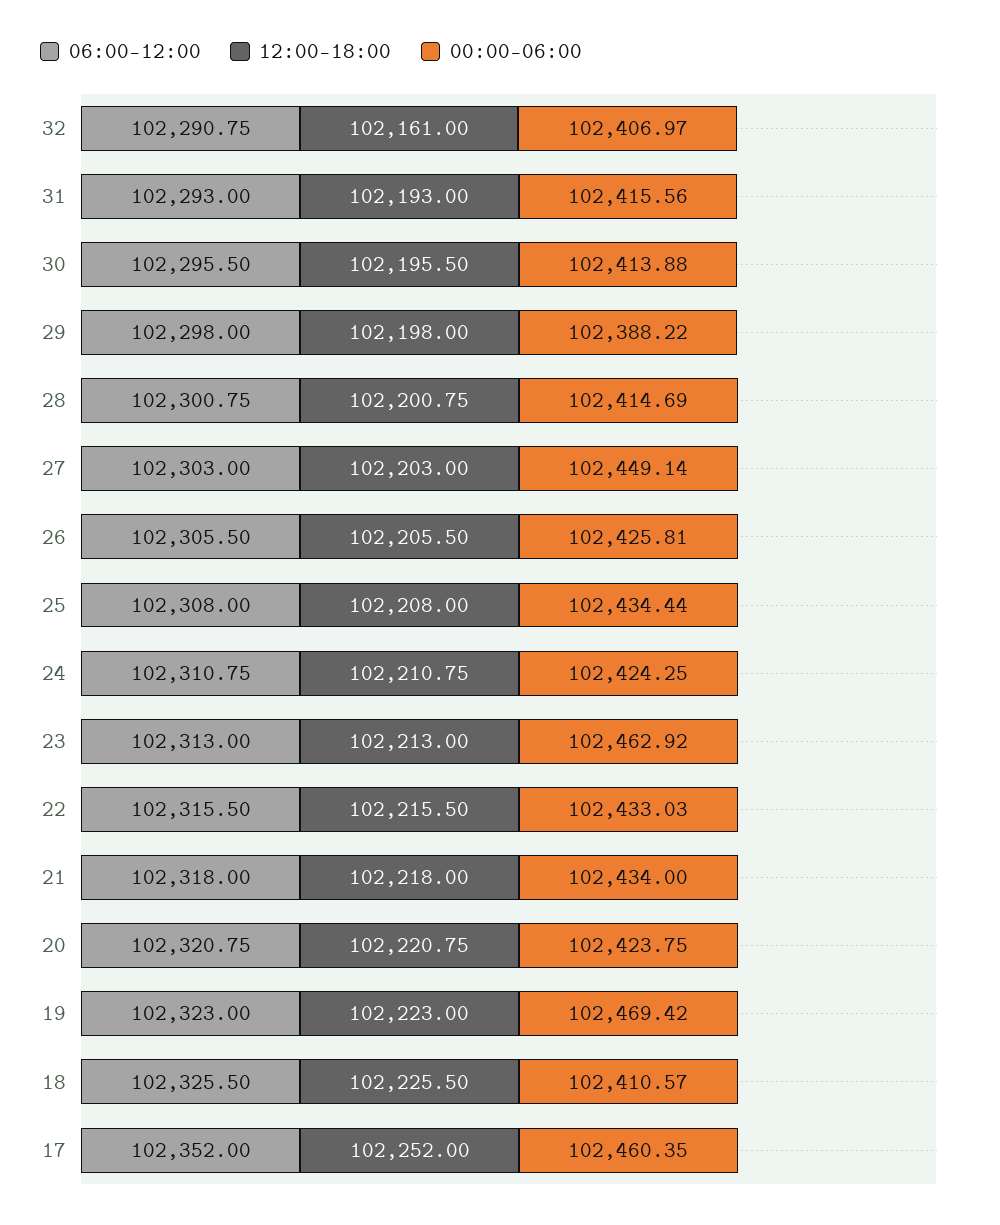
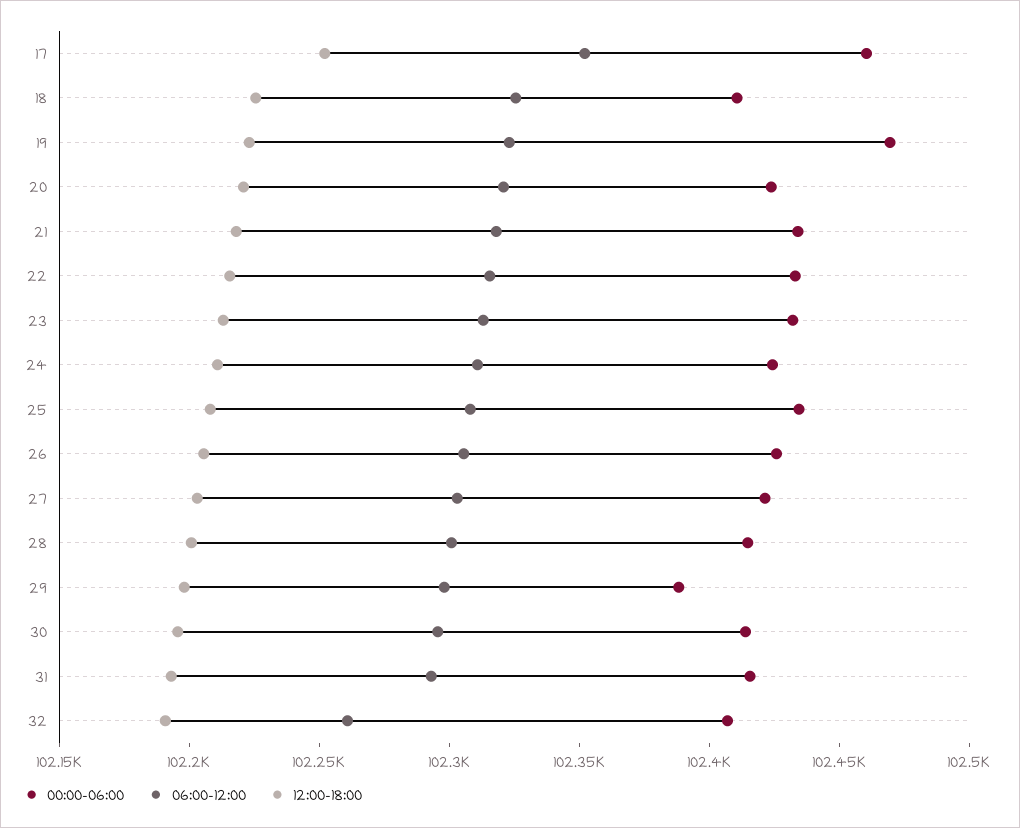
  {
    "06:00-12:00": {
-     "32": 102290.75,
+     "32": 102260,
      "31": 102293,
      "30": 102295.5,
      "29": 102298,
      "28": 102300.75,
      "27": 102303,
      "26": 102305.5,
      "25": 102308,
      "24": 102310.75,
      "23": 102313,
      "22": 102315.5,
      "21": 102318,
      "20": 102320.75,
      "19": 102323,
      "18": 102325.5,
      "17": 102352
    },
    "12:00-18:00": {
-     "32": 102161,
+     "32": 102190,
      "31": 102193,
      "30": 102195.5,
      "29": 102198,
      "28": 102200.75,
      "27": 102203,
      "26": 102205.5,
      "25": 102208,
      "24": 102210.75,
      "23": 102213,
      "22": 102215.5,
      "21": 102218,
      "20": 102220.75,
      "19": 102223,
      "18": 102225.5,
      "17": 102252
    },
    "00:00-06:00": {
      "32": 102406.97,
      "31": 102415.56,
      "30": 102413.88,
      "29": 102388.22,
      "28": 102414.69,
-     "27": 102449.14,
+     "27": 102420,
      "26": 102425.81,
      "25": 102434.44,
      "24": 102424.25,
-     "23": 102462.92,
+     "23": 102430,
      "22": 102433.03,
      "21": 102434,
      "20": 102423.75,
      "19": 102469.42,
      "18": 102410.57,
      "17": 102460.35
    }
  }

